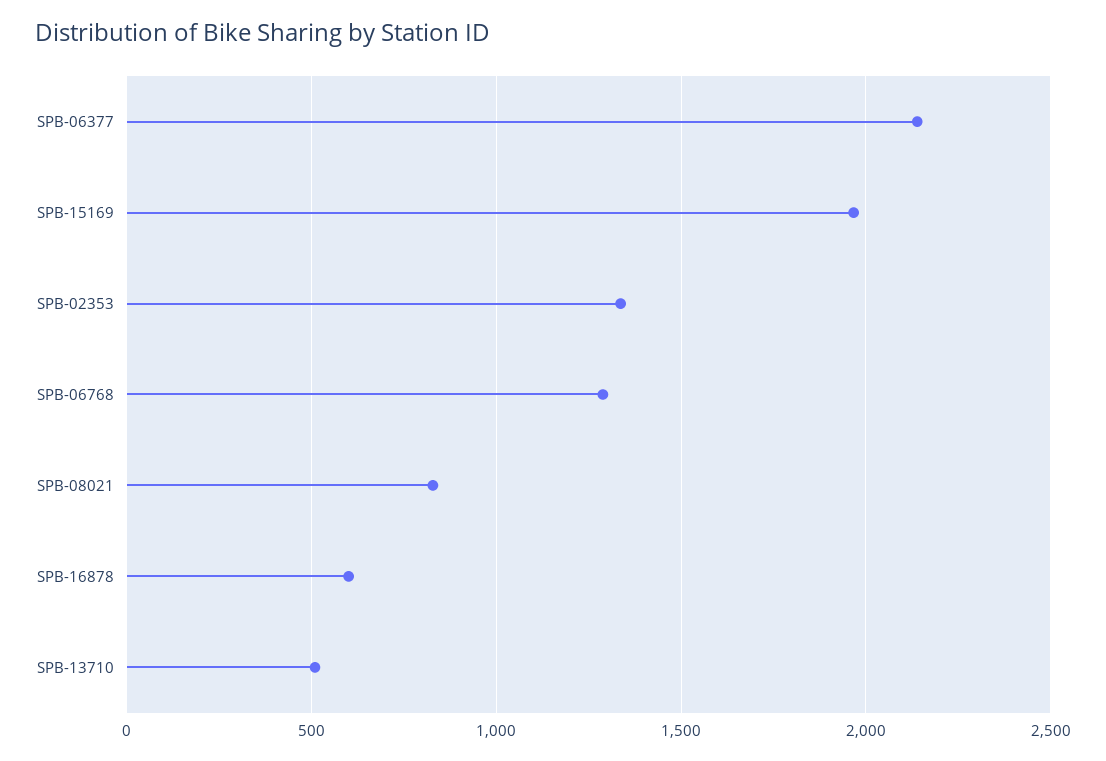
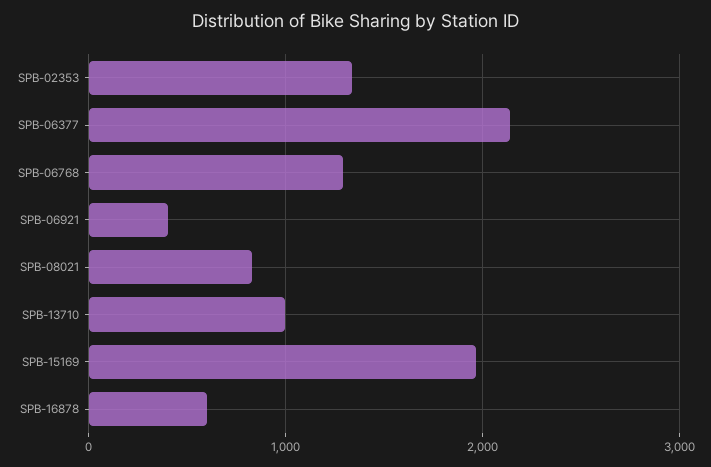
  {
    "SPB-06377": 2150,
    "SPB-15169": 1950,
    "SPB-02353": 1350,
    "SPB-06768": 1300,
    "SPB-08021": 850,
    "SPB-16878": 600,
-   "SPB-13710": 500
+   "SPB-13710": 1000,
+   "SPB-06921": 400
  }

